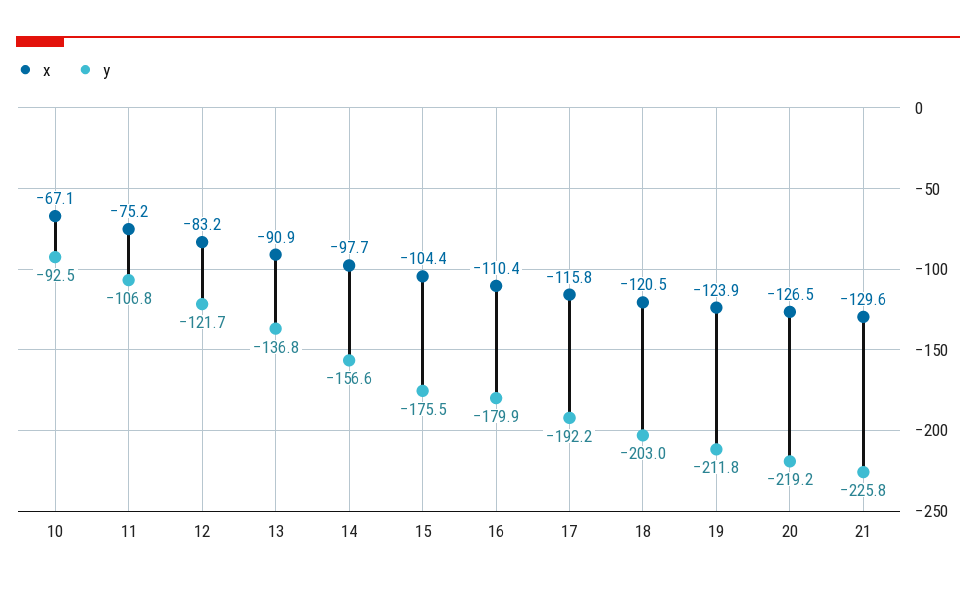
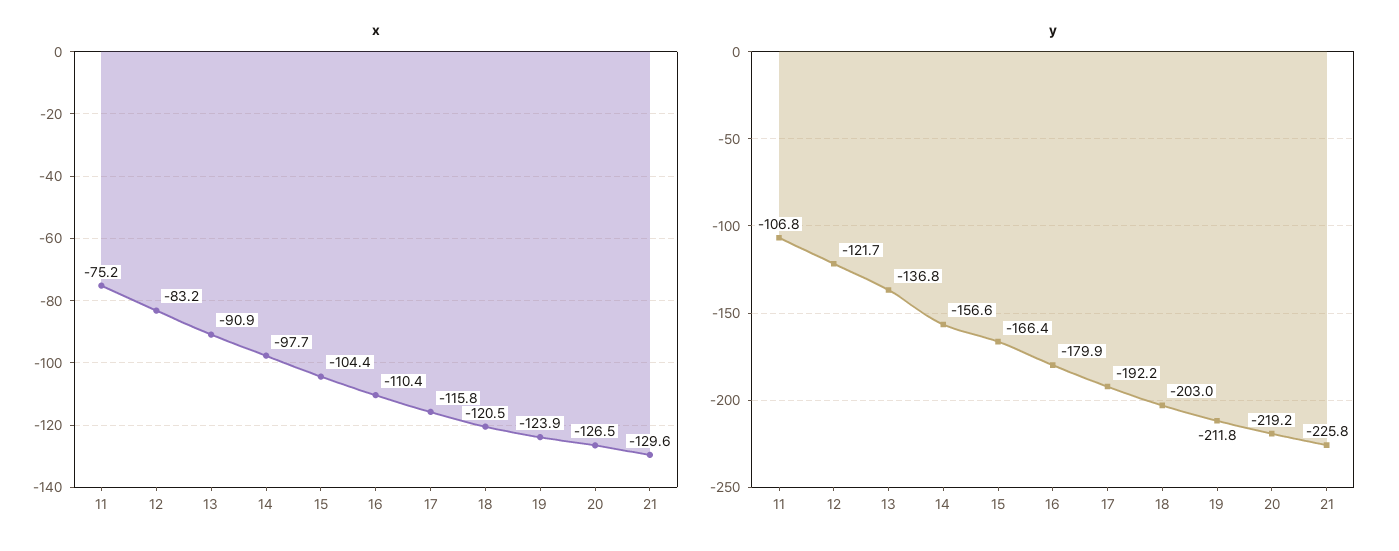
  {
    "x": {
-     "10": -67.1,
      "11": -75.2,
      "12": -83.2,
      "13": -90.9,
      "14": -97.7,
      "15": -104.4,
      "16": -110.4,
      "17": -115.8,
      "18": -120.5,
      "19": -123.9,
      "20": -126.5,
      "21": -129.6
    },
    "y": {
-     "10": -92.5,
      "11": -106.8,
      "12": -121.7,
      "13": -136.8,
      "14": -156.6,
-     "15": -175.5,
+     "15": -166.4,
      "16": -179.9,
      "17": -192.2,
      "18": -203,
      "19": -211.8,
      "20": -219.2,
      "21": -225.8
    }
  }

